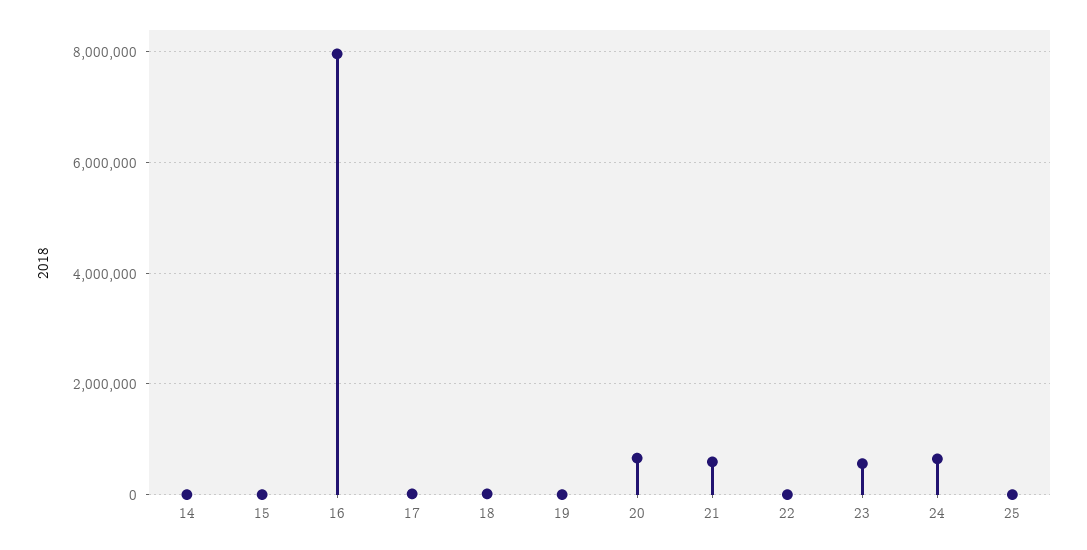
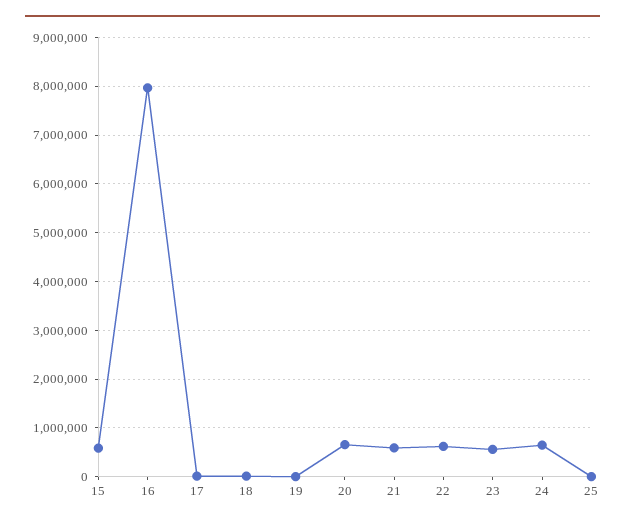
  {
-   "14": 0,
-   "15": 0,
+   "15": 600000,
    "16": 8000000,
    "17": 0,
    "18": 0,
    "19": 0,
    "20": 600000,
    "21": 600000,
-   "22": 0,
+   "22": 600000,
    "23": 600000,
    "24": 600000,
    "25": 0
  }

